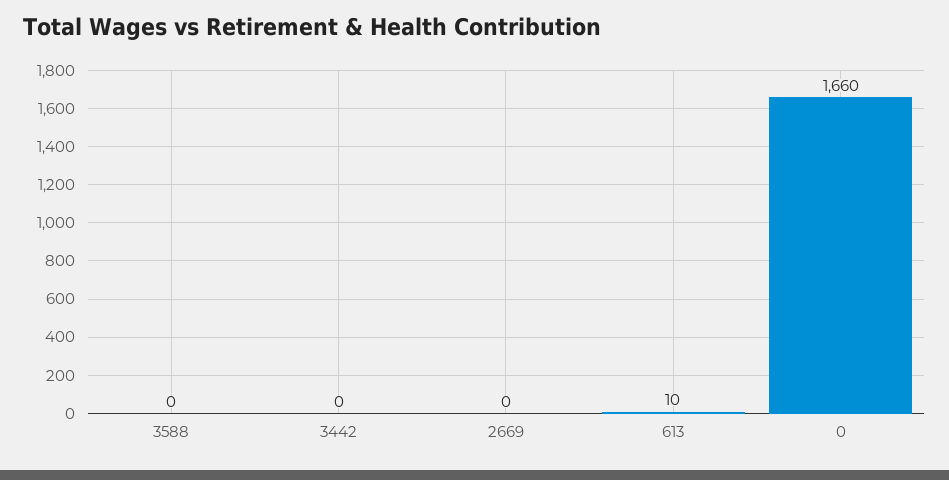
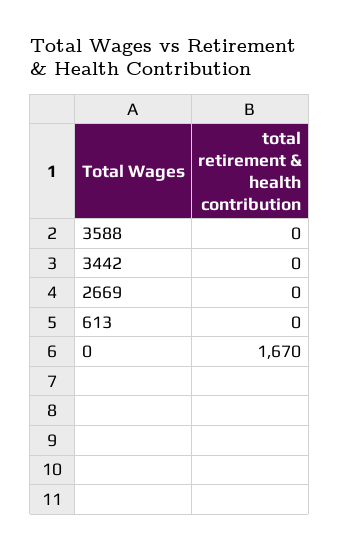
  {
    "3588": 0,
    "3442": 0,
    "2669": 0,
-   "613": 10,
+   "613": 0,
-   "0": 1660
+   "0": 1670
  }

